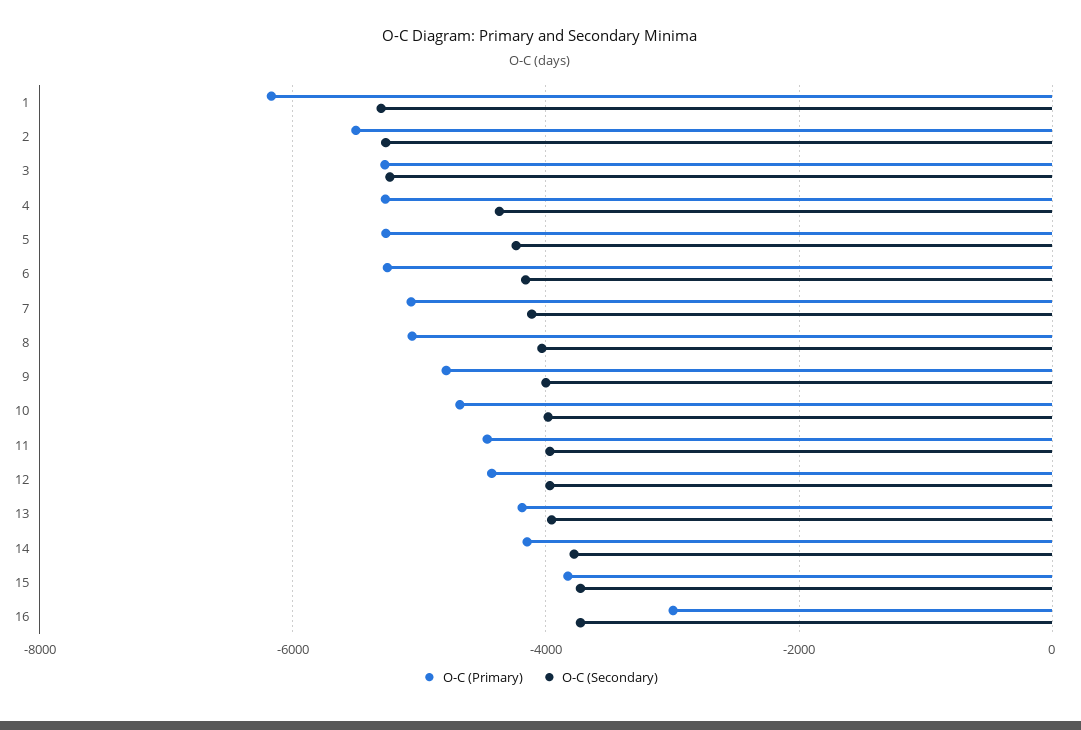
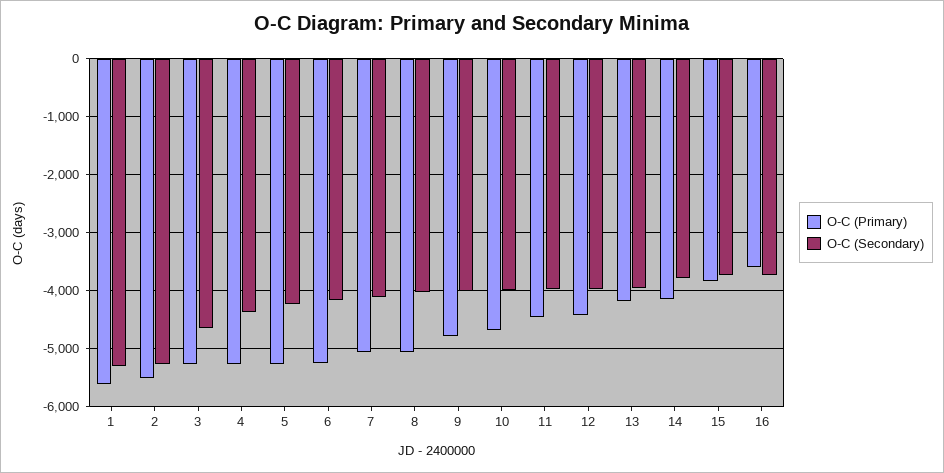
  {
    "O-C (Primary)": {
-     "1": -6200,
+     "1": -5600,
      "2": -5600,
      "3": -5200,
      "4": -5200,
      "5": -5200,
      "6": -5200,
      "7": -5000,
      "8": -5000,
      "9": -4800,
      "10": -4600,
      "11": -4400,
      "12": -4400,
      "13": -4200,
      "14": -4200,
      "15": -3800,
-     "16": -3000
+     "16": -3600
    },
    "O-C (Secondary)": {
      "1": -5400,
      "2": -5200,
-     "3": -5200,
+     "3": -4600,
      "4": -4400,
      "5": -4200,
      "6": -4200,
      "7": -4200,
      "8": -4000,
      "9": -4000,
      "10": -4000,
      "11": -4000,
      "12": -4000,
      "13": -4000,
      "14": -3800,
      "15": -3800,
      "16": -3800
    }
  }

